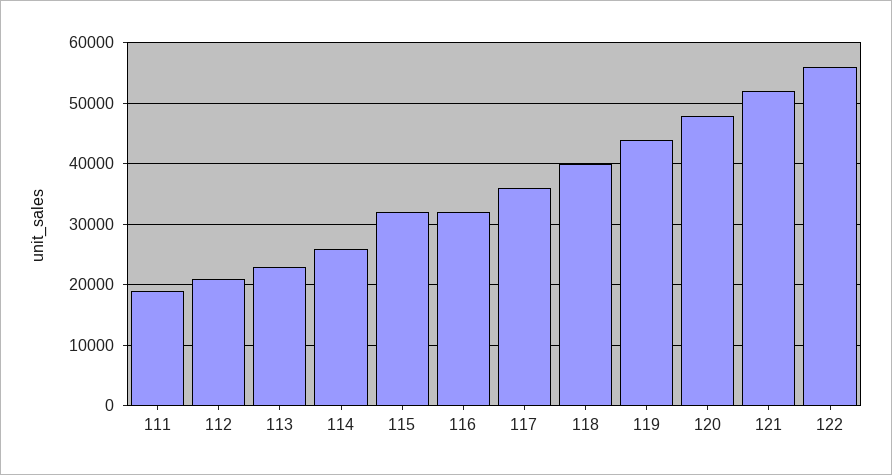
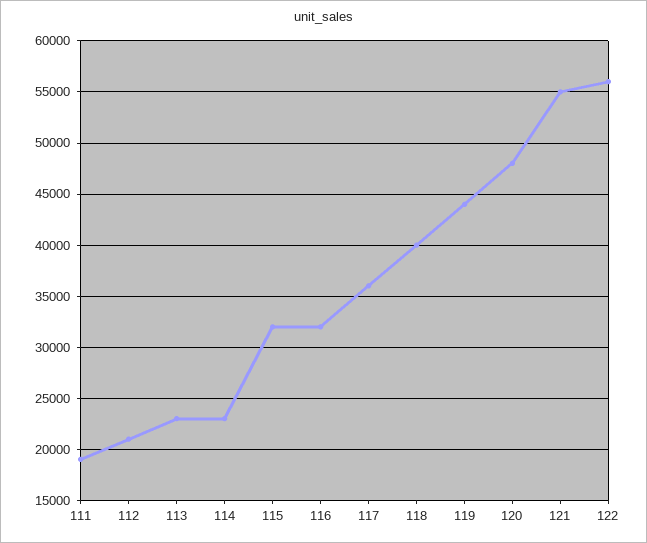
  {
    "111": 19000,
    "112": 21000,
    "113": 23000,
-   "114": 26000,
+   "114": 23000,
    "115": 32000,
    "116": 32000,
    "117": 36000,
    "118": 40000,
    "119": 44000,
    "120": 48000,
-   "121": 52000,
+   "121": 55000,
    "122": 56000
  }

